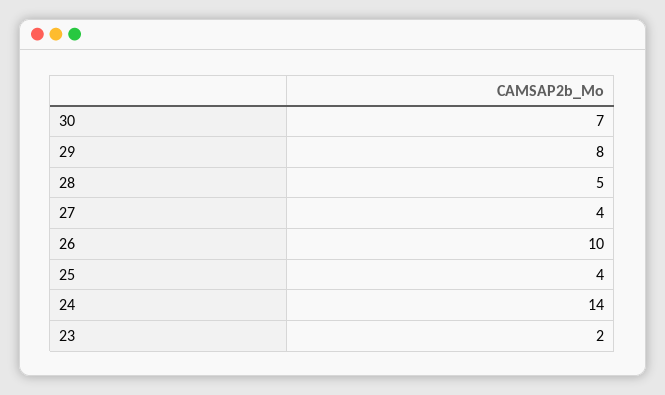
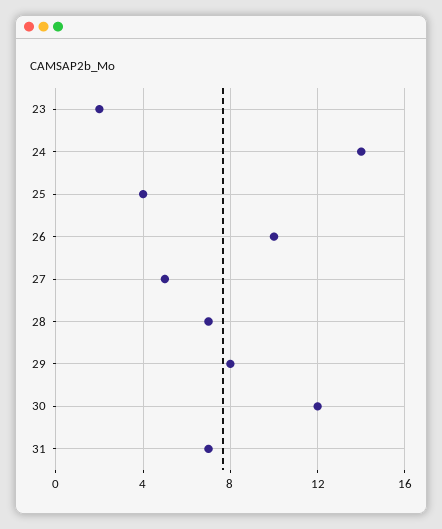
  {
-   "30": 7,
+   "30": 12,
    "29": 8,
-   "28": 5,
+   "28": 7,
-   "27": 4,
+   "27": 5,
    "26": 10,
    "25": 4,
    "24": 14,
-   "23": 2
+   "23": 2,
+   "31": 7
  }

